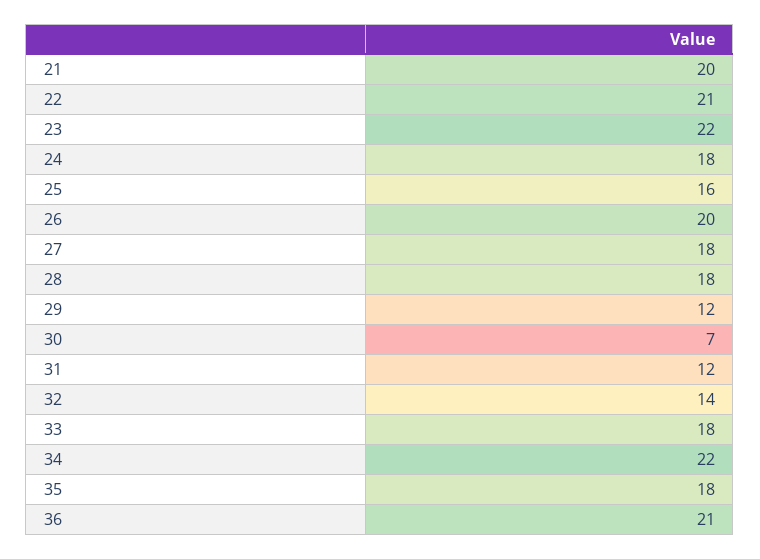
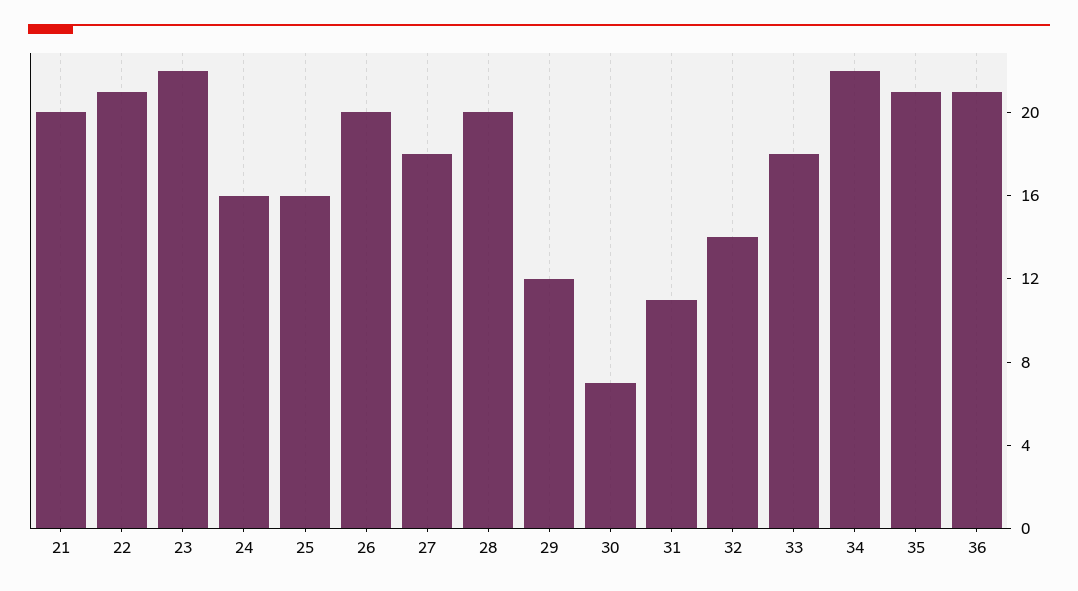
  {
    "21": 20,
    "22": 21,
    "23": 22,
-   "24": 18,
+   "24": 16,
    "25": 16,
    "26": 20,
    "27": 18,
-   "28": 18,
+   "28": 20,
    "29": 12,
    "30": 7,
-   "31": 12,
+   "31": 11,
    "32": 14,
    "33": 18,
    "34": 22,
-   "35": 18,
+   "35": 21,
    "36": 21
  }

